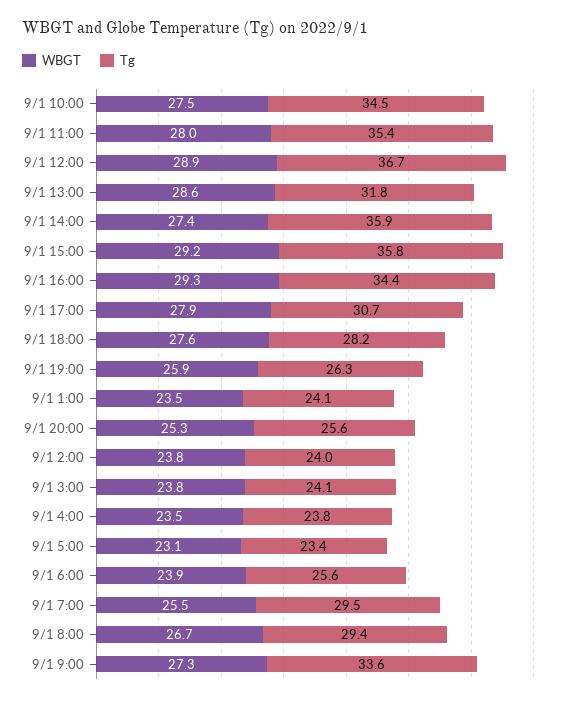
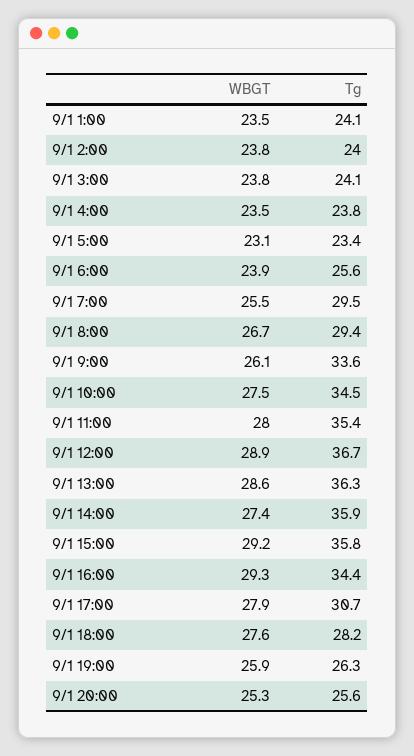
  {
    "WBGT": {
      "9/1 10:00": 27.5,
      "9/1 11:00": 28,
      "9/1 12:00": 28.9,
      "9/1 13:00": 28.6,
      "9/1 14:00": 27.4,
      "9/1 15:00": 29.2,
      "9/1 16:00": 29.3,
      "9/1 17:00": 27.9,
      "9/1 18:00": 27.6,
      "9/1 19:00": 25.9,
      "9/1 1:00": 23.5,
      "9/1 20:00": 25.3,
      "9/1 2:00": 23.8,
      "9/1 3:00": 23.8,
      "9/1 4:00": 23.5,
      "9/1 5:00": 23.1,
      "9/1 6:00": 23.9,
      "9/1 7:00": 25.5,
      "9/1 8:00": 26.7,
-     "9/1 9:00": 27.3
+     "9/1 9:00": 26.1
    },
    "Tg": {
      "9/1 10:00": 34.5,
      "9/1 11:00": 35.4,
      "9/1 12:00": 36.7,
-     "9/1 13:00": 31.8,
+     "9/1 13:00": 36.3,
      "9/1 14:00": 35.9,
      "9/1 15:00": 35.8,
      "9/1 16:00": 34.4,
      "9/1 17:00": 30.7,
      "9/1 18:00": 28.2,
      "9/1 19:00": 26.3,
      "9/1 1:00": 24.1,
      "9/1 20:00": 25.6,
      "9/1 2:00": 24,
      "9/1 3:00": 24.1,
      "9/1 4:00": 23.8,
      "9/1 5:00": 23.4,
      "9/1 6:00": 25.6,
      "9/1 7:00": 29.5,
      "9/1 8:00": 29.4,
      "9/1 9:00": 33.6
    }
  }

